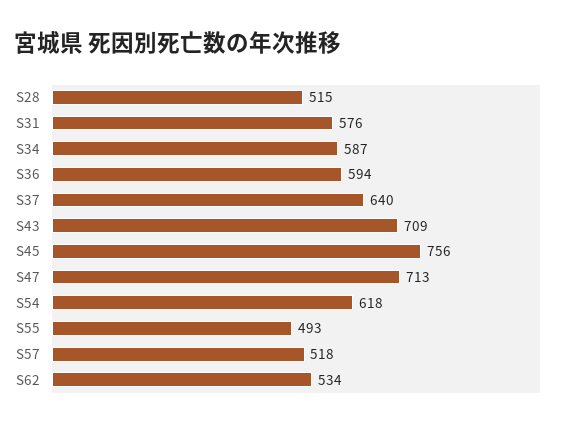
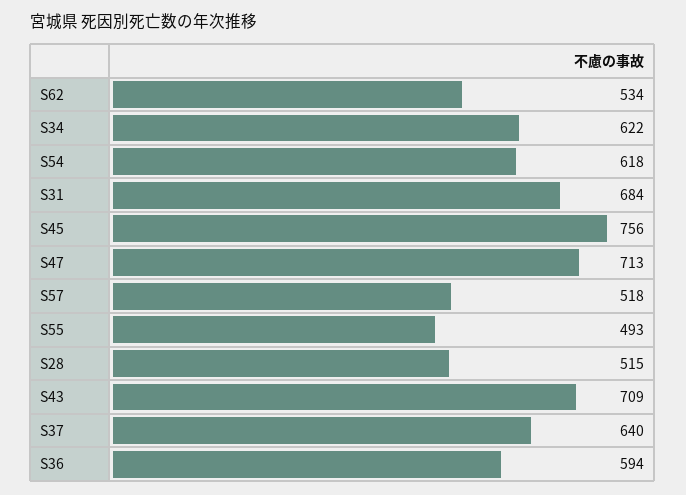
  {
    "S28": 515,
-   "S31": 576,
+   "S31": 684,
-   "S34": 587,
+   "S34": 622,
    "S36": 594,
    "S37": 640,
    "S43": 709,
    "S45": 756,
    "S47": 713,
    "S54": 618,
    "S55": 493,
    "S57": 518,
    "S62": 534
  }

